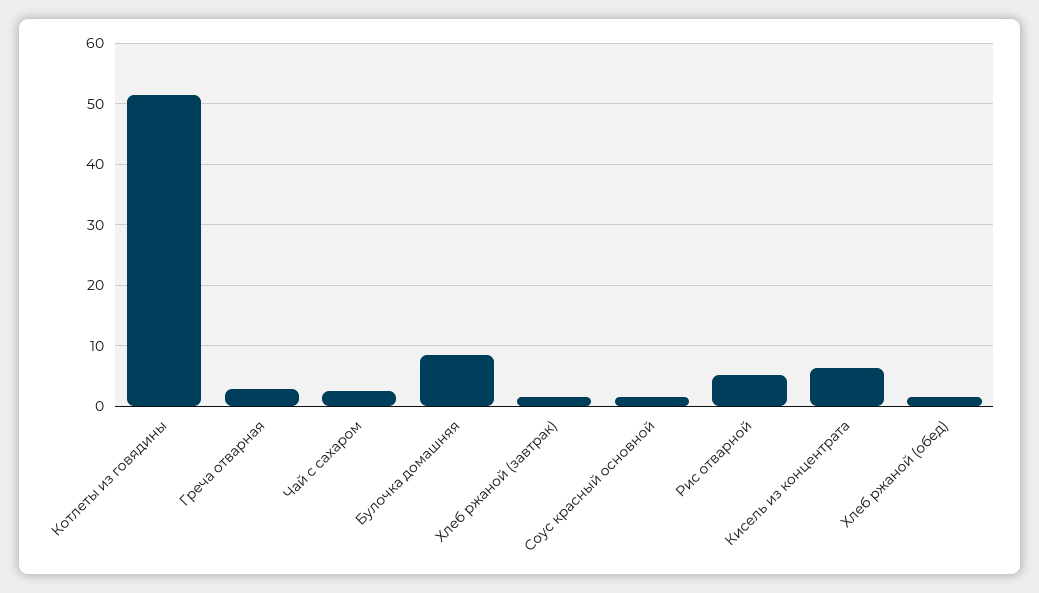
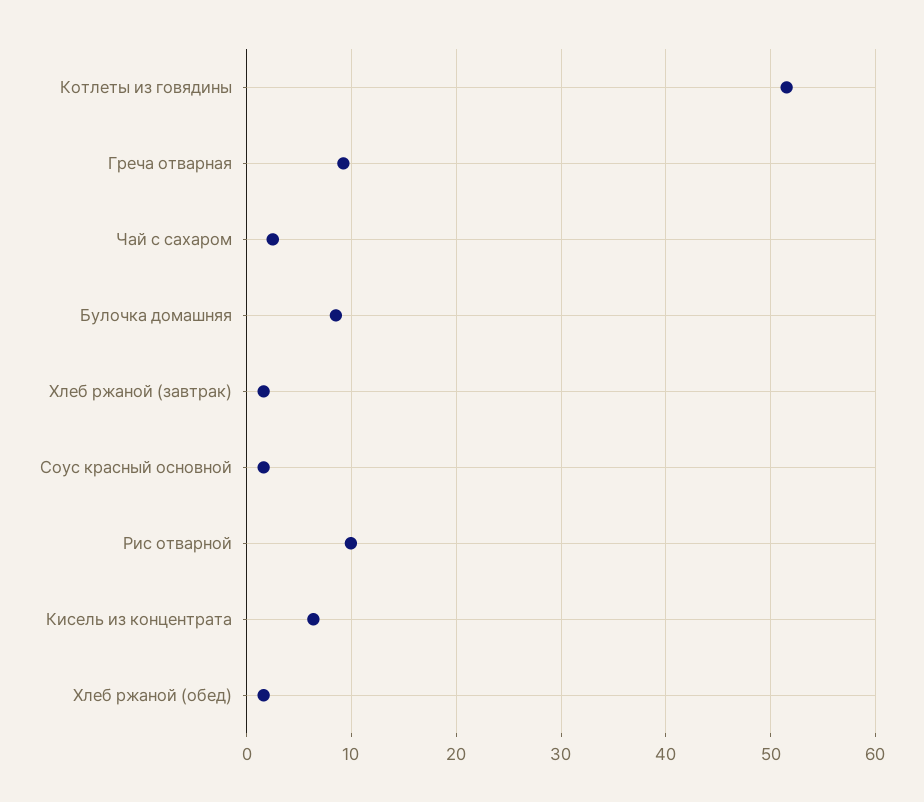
  {
    "Котлеты из говядины": 52,
-   "Греча отварная": 3,
+   "Греча отварная": 9,
    "Чай с сахаром": 2,
    "Булочка домашняя": 9,
    "Хлеб ржаной (завтрак)": 2,
    "Соус красный основной": 2,
-   "Рис отварной": 5,
+   "Рис отварной": 10,
    "Кисель из концентрата": 6,
    "Хлеб ржаной (обед)": 2
  }

